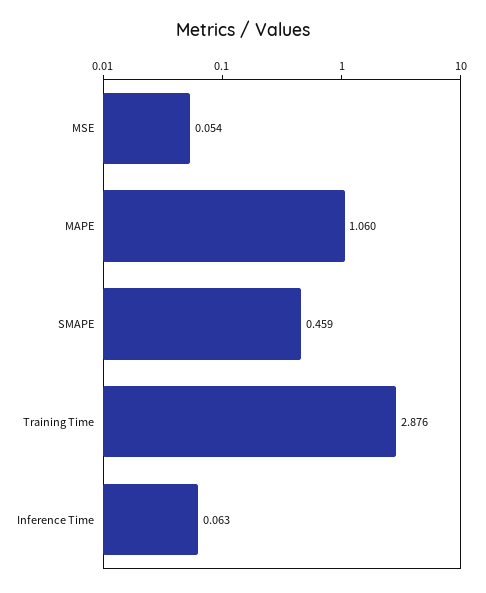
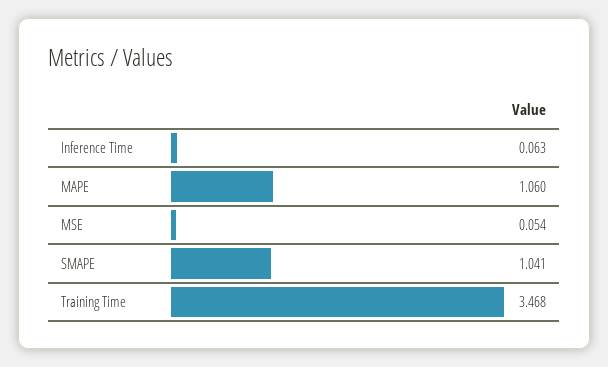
  {
    "MSE": 0.054,
    "MAPE": 1.06,
-   "SMAPE": 0.459,
+   "SMAPE": 1.041,
-   "Training Time": 2.876,
+   "Training Time": 3.468,
    "Inference Time": 0.063
  }

